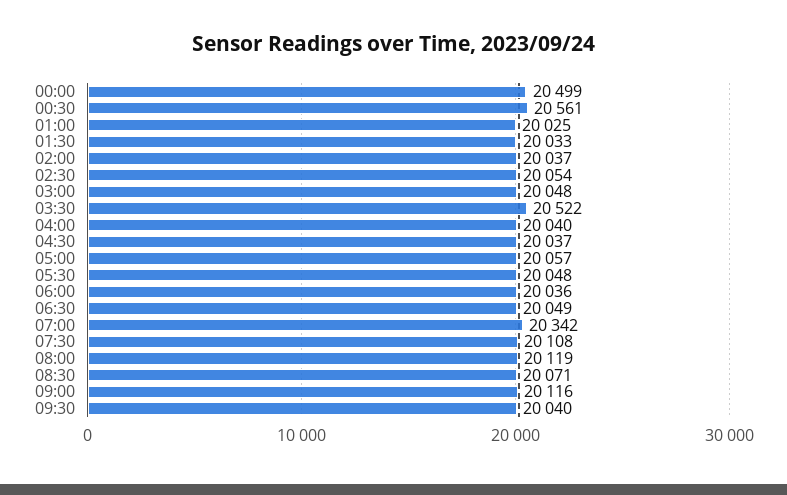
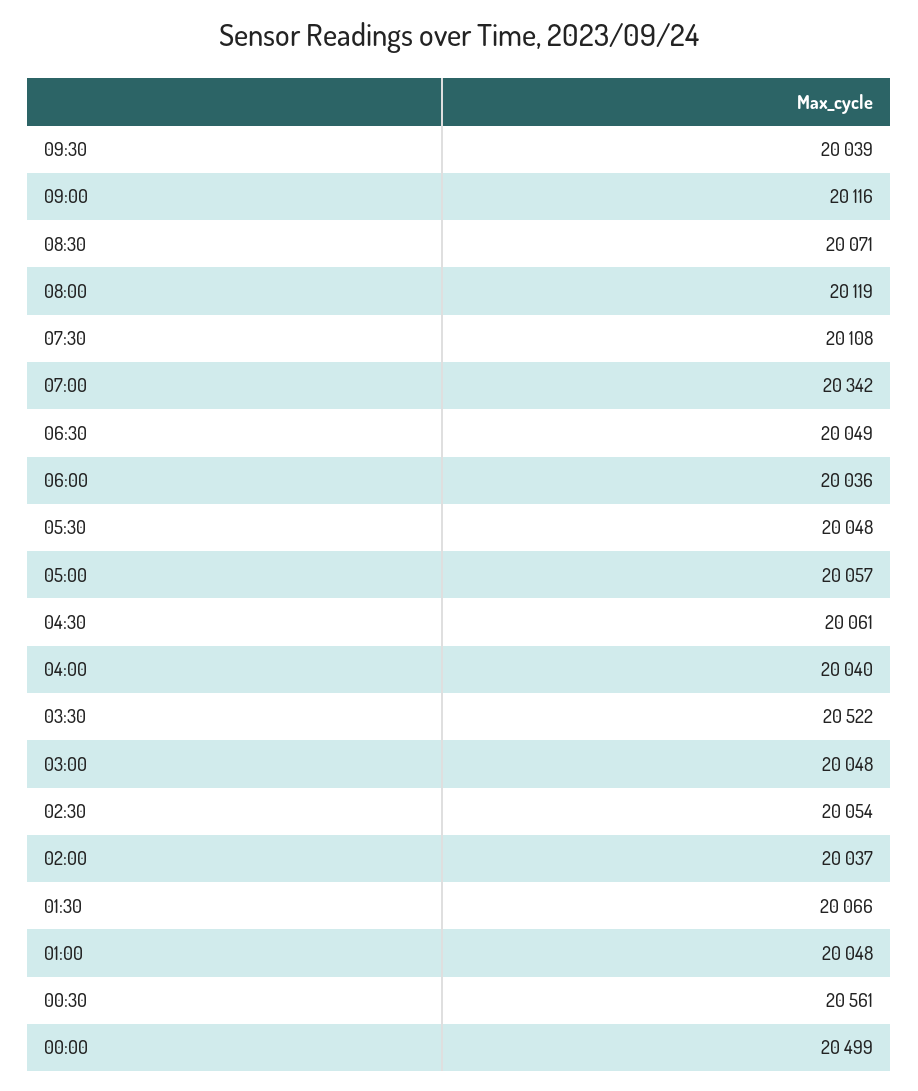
  {
    "00:00": 20499,
    "00:30": 20561,
-   "01:00": 20025,
+   "01:00": 20048,
-   "01:30": 20033,
+   "01:30": 20066,
    "02:00": 20037,
    "02:30": 20054,
    "03:00": 20048,
    "03:30": 20522,
    "04:00": 20040,
-   "04:30": 20037,
+   "04:30": 20061,
    "05:00": 20057,
    "05:30": 20048,
    "06:00": 20036,
    "06:30": 20049,
    "07:00": 20342,
    "07:30": 20108,
    "08:00": 20119,
    "08:30": 20071,
    "09:00": 20116,
-   "09:30": 20040
+   "09:30": 20039
  }

